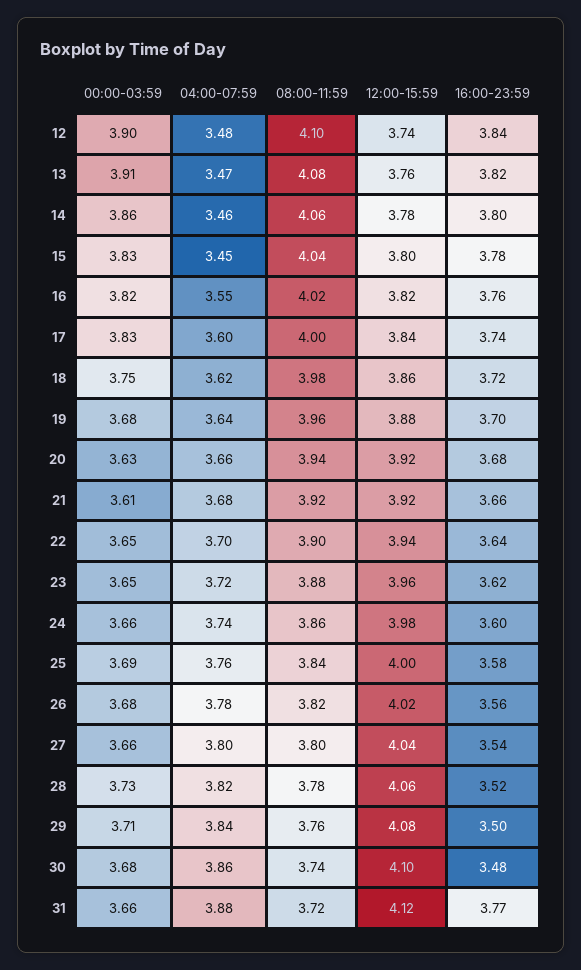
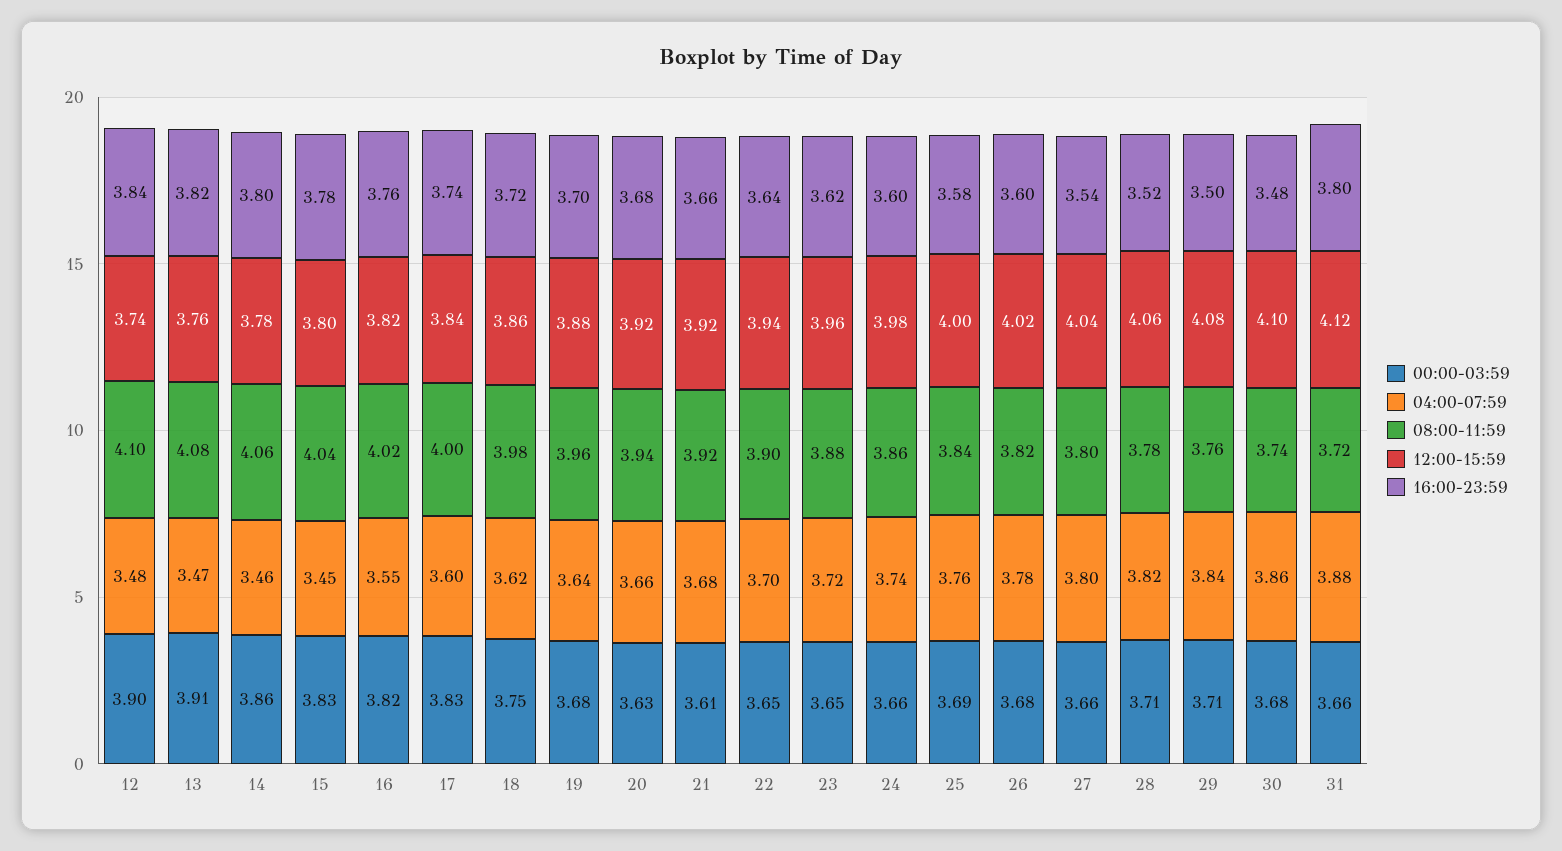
  {
    "00:00-03:59": {
      "12": 3.9,
      "13": 3.91,
      "14": 3.86,
      "15": 3.83,
      "16": 3.82,
      "17": 3.83,
      "18": 3.75,
      "19": 3.68,
      "20": 3.63,
      "21": 3.61,
      "22": 3.65,
      "23": 3.65,
      "24": 3.66,
      "25": 3.69,
      "26": 3.68,
      "27": 3.66,
-     "28": 3.73,
+     "28": 3.71,
      "29": 3.71,
      "30": 3.68,
      "31": 3.66
    },
    "04:00-07:59": {
      "12": 3.48,
      "13": 3.47,
      "14": 3.46,
      "15": 3.45,
      "16": 3.55,
      "17": 3.6,
      "18": 3.62,
      "19": 3.64,
      "20": 3.66,
      "21": 3.68,
      "22": 3.7,
      "23": 3.72,
      "24": 3.74,
      "25": 3.76,
      "26": 3.78,
      "27": 3.8,
      "28": 3.82,
      "29": 3.84,
      "30": 3.86,
      "31": 3.88
    },
    "08:00-11:59": {
      "12": 4.1,
      "13": 4.08,
      "14": 4.06,
      "15": 4.04,
      "16": 4.02,
      "17": 4,
      "18": 3.98,
      "19": 3.96,
      "20": 3.94,
      "21": 3.92,
      "22": 3.9,
      "23": 3.88,
      "24": 3.86,
      "25": 3.84,
      "26": 3.82,
      "27": 3.8,
      "28": 3.78,
      "29": 3.76,
      "30": 3.74,
      "31": 3.72
    },
    "12:00-15:59": {
      "12": 3.74,
      "13": 3.76,
      "14": 3.78,
      "15": 3.8,
      "16": 3.82,
      "17": 3.84,
      "18": 3.86,
      "19": 3.88,
      "20": 3.92,
      "21": 3.92,
      "22": 3.94,
      "23": 3.96,
      "24": 3.98,
      "25": 4,
      "26": 4.02,
      "27": 4.04,
      "28": 4.06,
      "29": 4.08,
      "30": 4.1,
      "31": 4.12
    },
    "16:00-23:59": {
      "12": 3.84,
      "13": 3.82,
      "14": 3.8,
      "15": 3.78,
      "16": 3.76,
      "17": 3.74,
      "18": 3.72,
      "19": 3.7,
      "20": 3.68,
      "21": 3.66,
      "22": 3.64,
      "23": 3.62,
      "24": 3.6,
      "25": 3.58,
-     "26": 3.56,
+     "26": 3.6,
      "27": 3.54,
      "28": 3.52,
      "29": 3.5,
      "30": 3.48,
-     "31": 3.77
+     "31": 3.8
    }
  }

